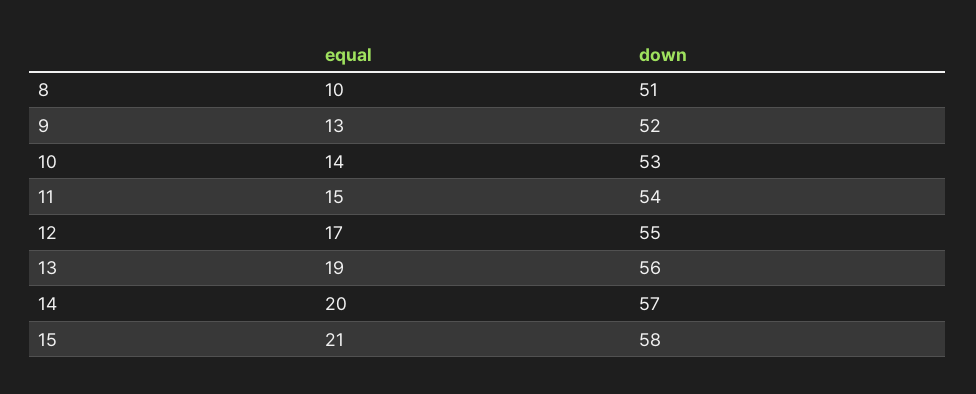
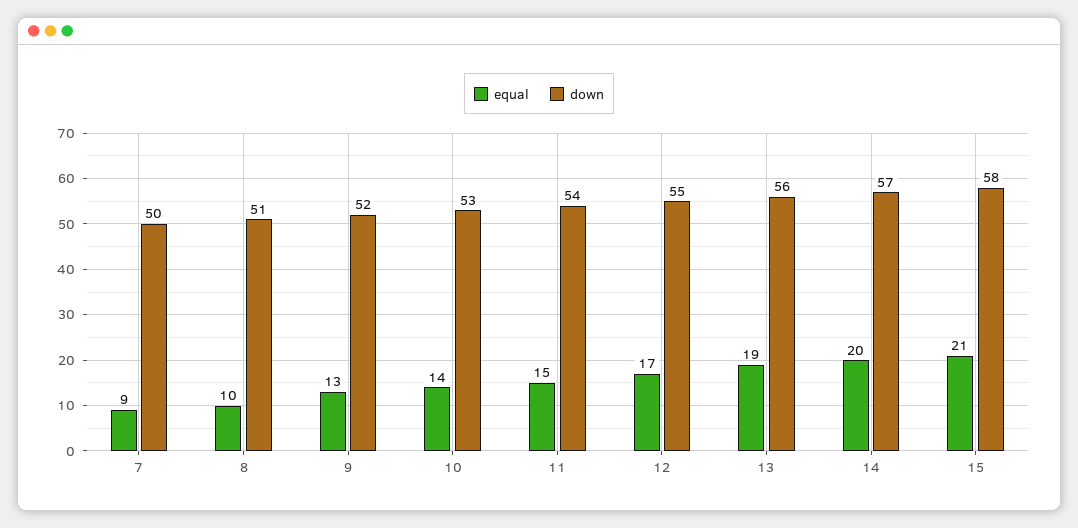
  {
    "equal": {
      "8": 10,
      "9": 13,
      "10": 14,
      "11": 15,
      "12": 17,
      "13": 19,
      "14": 20,
-     "15": 21
+     "15": 21,
+     "7": 9
    },
    "down": {
      "8": 51,
      "9": 52,
      "10": 53,
      "11": 54,
      "12": 55,
      "13": 56,
      "14": 57,
-     "15": 58
+     "15": 58,
+     "7": 50
    }
  }

